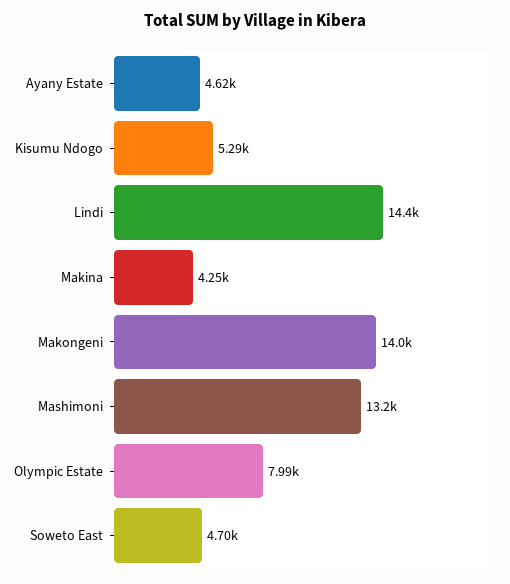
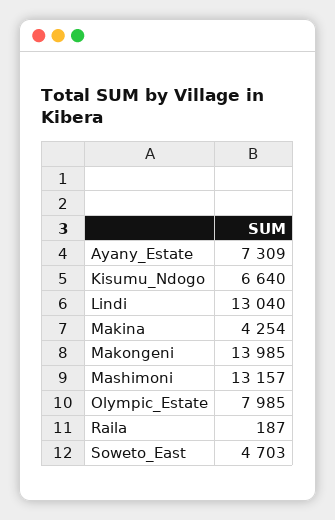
  {
-   "Ayany Estate": 4620,
+   "Ayany Estate": 7309,
-   "Kisumu Ndogo": 5290,
+   "Kisumu Ndogo": 6640,
-   "Lindi": 14400,
+   "Lindi": 13040,
    "Makina": 4254,
    "Makongeni": 13985,
    "Mashimoni": 13157,
    "Olympic Estate": 7985,
-   "Soweto East": 4703
+   "Soweto East": 4703,
+   "Raila": 187
  }

